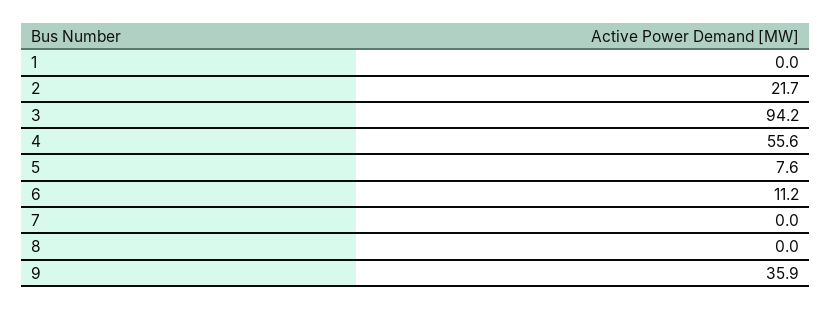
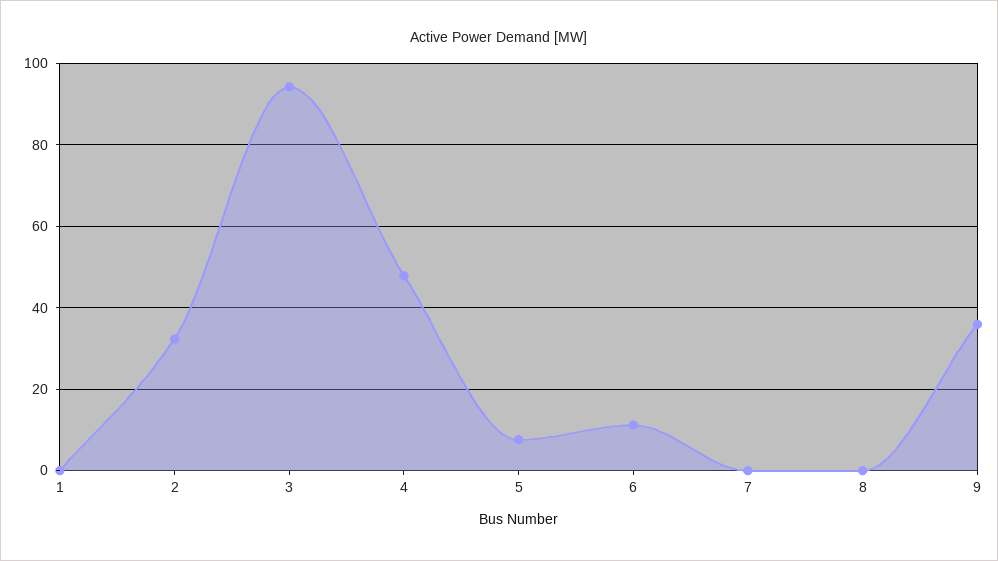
  {
    "1": 0,
-   "2": 21.7,
+   "2": 32,
    "3": 94.2,
-   "4": 55.6,
+   "4": 48,
    "5": 7.6,
    "6": 11.2,
    "7": 0,
    "8": 0,
    "9": 35.9
  }

